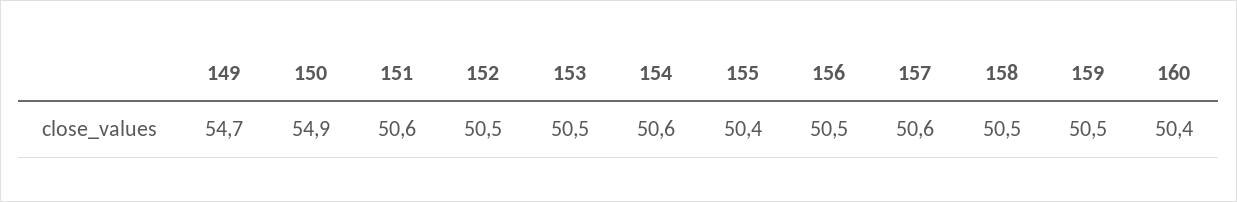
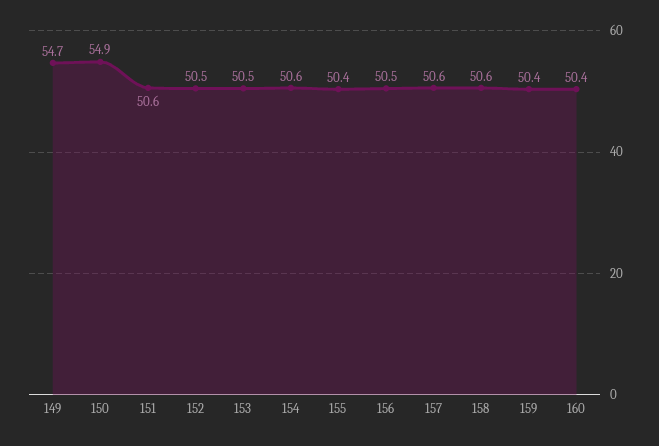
  {
    "149": 54.7,
    "150": 54.9,
    "151": 50.6,
    "152": 50.5,
    "153": 50.5,
    "154": 50.6,
    "155": 50.4,
    "156": 50.5,
    "157": 50.6,
-   "158": 50.5,
+   "158": 50.6,
-   "159": 50.5,
+   "159": 50.4,
    "160": 50.4
  }

